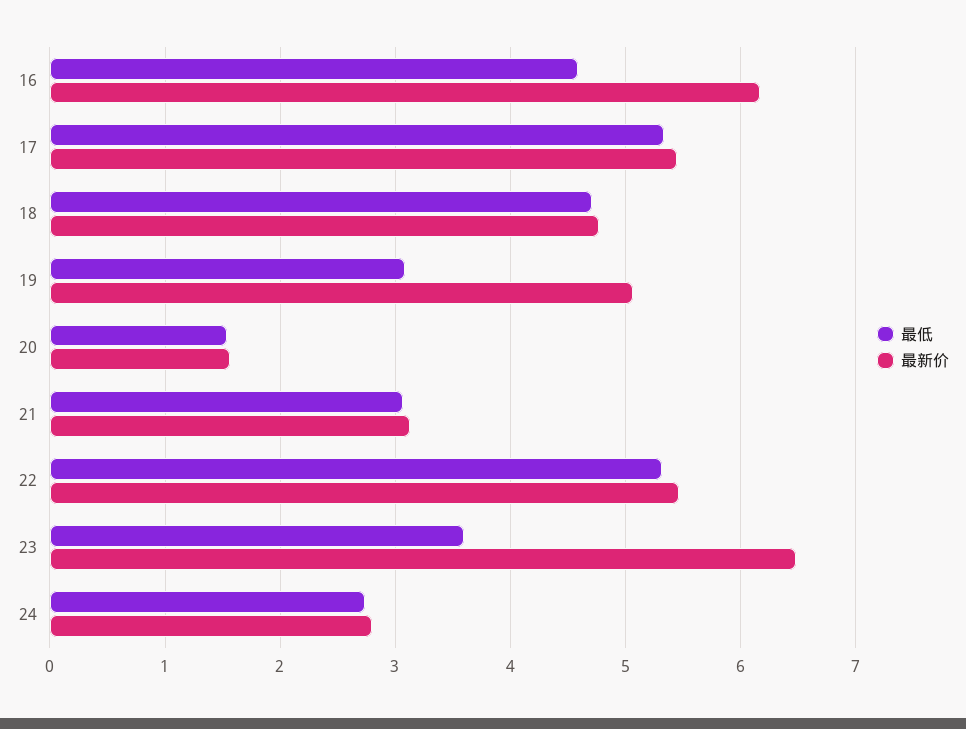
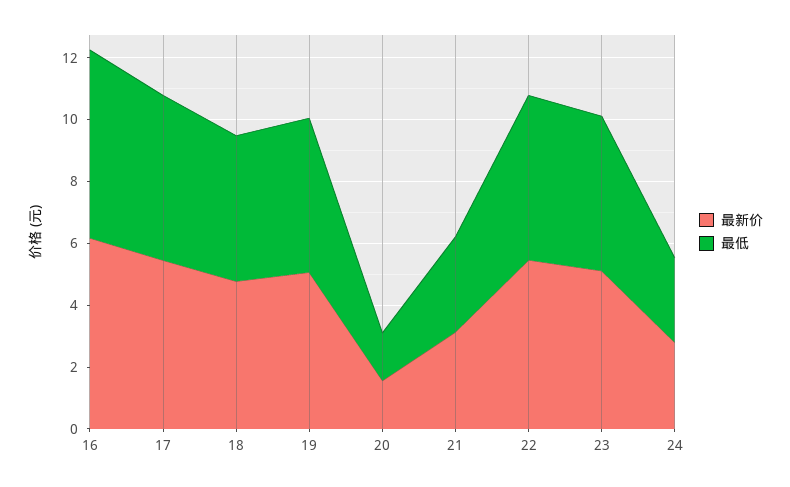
  {
    "最低": {
-     "16": 4.6,
+     "16": 6,
      "17": 5.3,
      "18": 4.7,
-     "19": 3.1,
+     "19": 5,
      "20": 1.5,
      "21": 3.1,
      "22": 5.3,
-     "23": 3.6,
+     "23": 5,
      "24": 2.7
    },
    "最新价": {
      "16": 6.2,
      "17": 5.5,
      "18": 4.8,
      "19": 5.1,
      "20": 1.6,
      "21": 3.1,
      "22": 5.5,
-     "23": 6.5,
+     "23": 5,
      "24": 2.8
    }
  }

